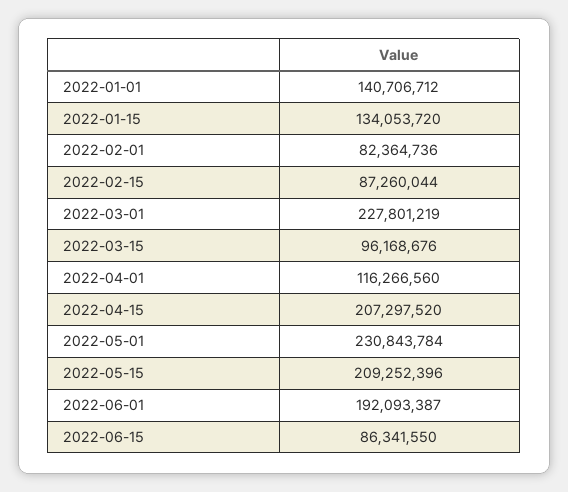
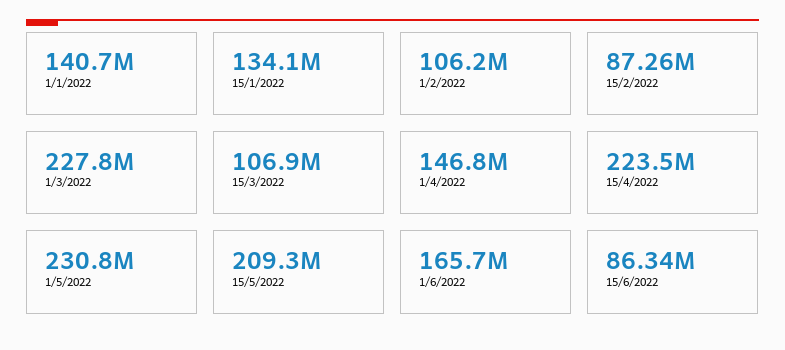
  {
    "2022-01-01": 140706712,
    "2022-01-15": 134053720,
-   "2022-02-01": 82364736,
+   "2022-02-01": 106200000,
    "2022-02-15": 87260044,
    "2022-03-01": 227801219,
-   "2022-03-15": 96168676,
+   "2022-03-15": 106900000,
-   "2022-04-01": 116266560,
+   "2022-04-01": 146800000,
-   "2022-04-15": 207297520,
+   "2022-04-15": 223500000,
    "2022-05-01": 230843784,
    "2022-05-15": 209252396,
-   "2022-06-01": 192093387,
+   "2022-06-01": 165700000,
    "2022-06-15": 86341550
  }

